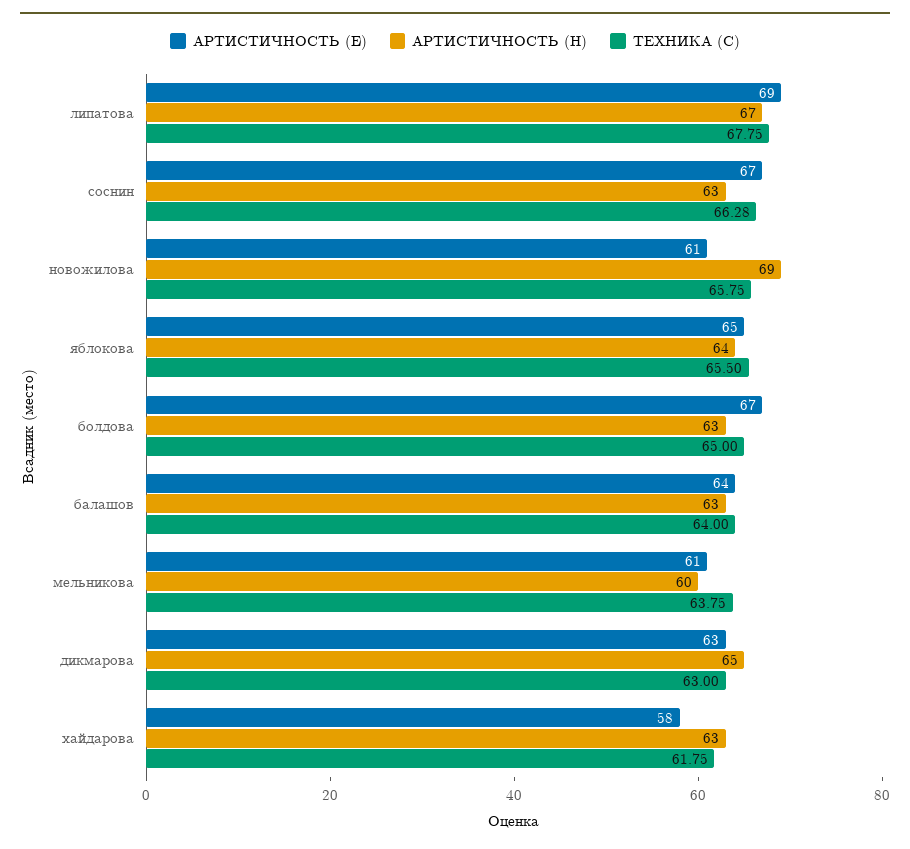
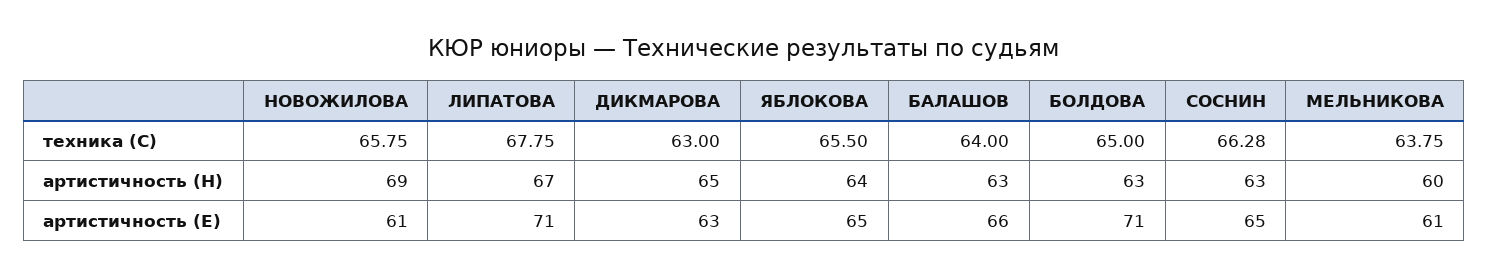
  {
    "АРТИСТИЧНОСТЬ (E)": {
-     "липатова": 69,
+     "липатова": 71,
-     "соснин": 67,
+     "соснин": 65,
      "новожилова": 61,
      "яблокова": 65,
-     "болдова": 67,
+     "болдова": 71,
-     "балашов": 64,
+     "балашов": 66,
      "мельникова": 61,
-     "дикмарова": 63,
+     "дикмарова": 63
-     "хайдарова": 58
    },
    "АРТИСТИЧНОСТЬ (H)": {
      "липатова": 67,
      "соснин": 63,
      "новожилова": 69,
      "яблокова": 64,
      "болдова": 63,
      "балашов": 63,
      "мельникова": 60,
-     "дикмарова": 65,
+     "дикмарова": 65
-     "хайдарова": 63
    },
    "ТЕХНИКА (C)": {
      "липатова": 67.75,
      "соснин": 66.28,
      "новожилова": 65.75,
      "яблокова": 65.5,
      "болдова": 65,
      "балашов": 64,
      "мельникова": 63.75,
-     "дикмарова": 63,
+     "дикмарова": 63
-     "хайдарова": 61.75
    }
  }

